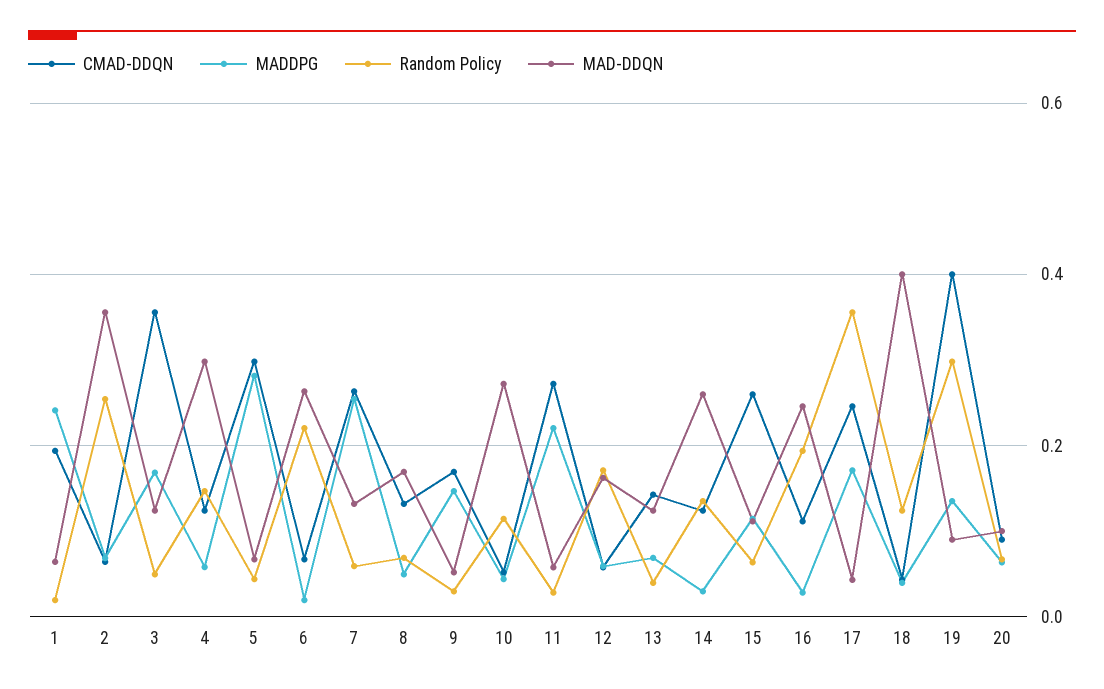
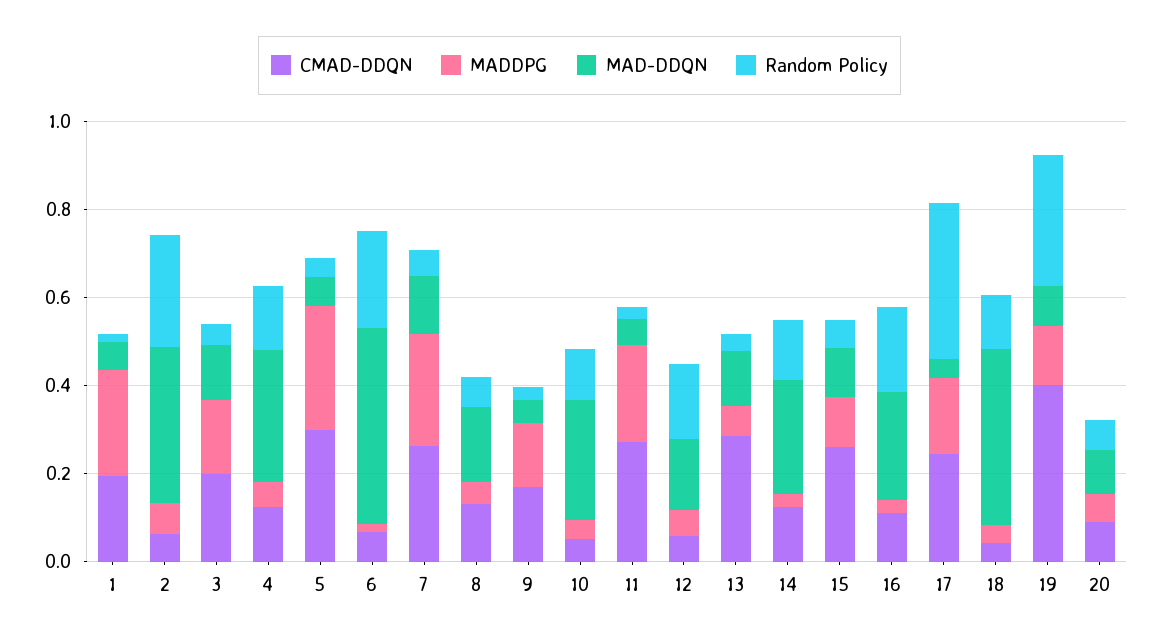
  {
    "CMAD-DDQN": {
      "1": 0.2,
      "2": 0.06,
-     "3": 0.36,
+     "3": 0.2,
      "4": 0.12,
      "5": 0.3,
      "6": 0.06,
      "7": 0.26,
      "8": 0.14,
      "9": 0.16,
      "10": 0.06,
      "11": 0.28,
      "12": 0.06,
-     "13": 0.14,
+     "13": 0.3,
      "14": 0.12,
      "15": 0.26,
      "16": 0.12,
      "17": 0.24,
      "18": 0.04,
      "19": 0.4,
      "20": 0.1
    },
    "MADDPG": {
      "1": 0.24,
      "2": 0.06,
      "3": 0.16,
      "4": 0.06,
      "5": 0.28,
      "6": 0.02,
      "7": 0.26,
      "8": 0.04,
      "9": 0.14,
      "10": 0.04,
      "11": 0.22,
      "12": 0.06,
      "13": 0.06,
      "14": 0.02,
      "15": 0.12,
      "16": 0.02,
      "17": 0.18,
      "18": 0.04,
      "19": 0.14,
      "20": 0.06
    },
    "Random Policy": {
      "1": 0.02,
      "2": 0.26,
      "3": 0.04,
      "4": 0.14,
      "5": 0.04,
      "6": 0.22,
      "7": 0.06,
      "8": 0.06,
      "9": 0.02,
      "10": 0.12,
      "11": 0.02,
      "12": 0.18,
      "13": 0.04,
      "14": 0.14,
      "15": 0.06,
      "16": 0.2,
      "17": 0.36,
      "18": 0.12,
      "19": 0.3,
      "20": 0.06
    },
    "MAD-DDQN": {
      "1": 0.06,
      "2": 0.36,
      "3": 0.12,
      "4": 0.3,
      "5": 0.06,
-     "6": 0.26,
+     "6": 0.45,
      "7": 0.14,
      "8": 0.16,
      "9": 0.06,
      "10": 0.28,
      "11": 0.06,
      "12": 0.16,
      "13": 0.12,
      "14": 0.26,
      "15": 0.12,
      "16": 0.24,
      "17": 0.04,
      "18": 0.4,
      "19": 0.1,
      "20": 0.1
    }
  }

